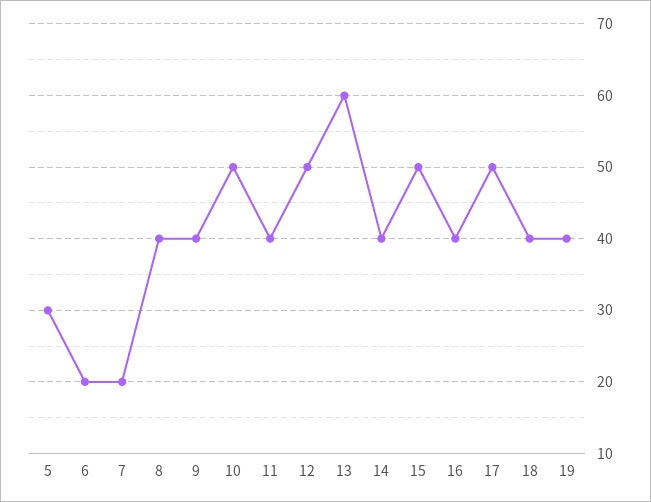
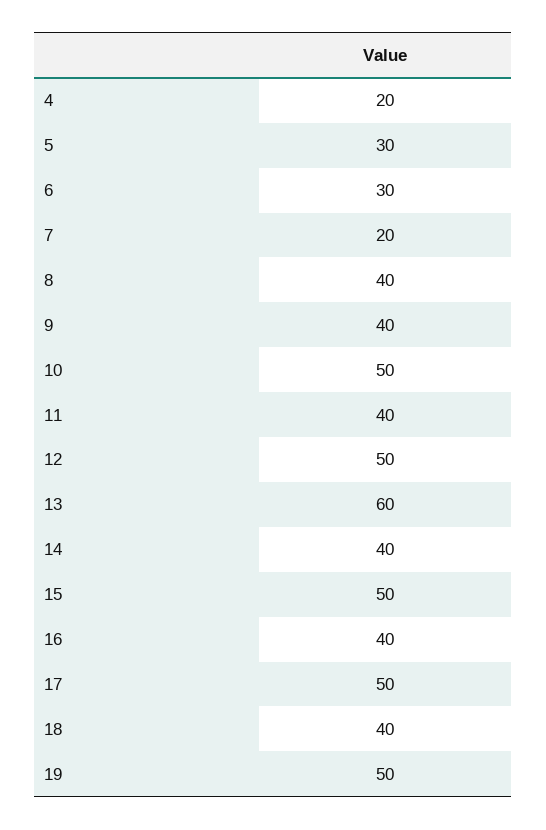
  {
    "5": 30,
-   "6": 20,
+   "6": 30,
    "7": 20,
    "8": 40,
    "9": 40,
    "10": 50,
    "11": 40,
    "12": 50,
    "13": 60,
    "14": 40,
    "15": 50,
    "16": 40,
    "17": 50,
    "18": 40,
-   "19": 40
+   "19": 50,
+   "4": 20
  }

